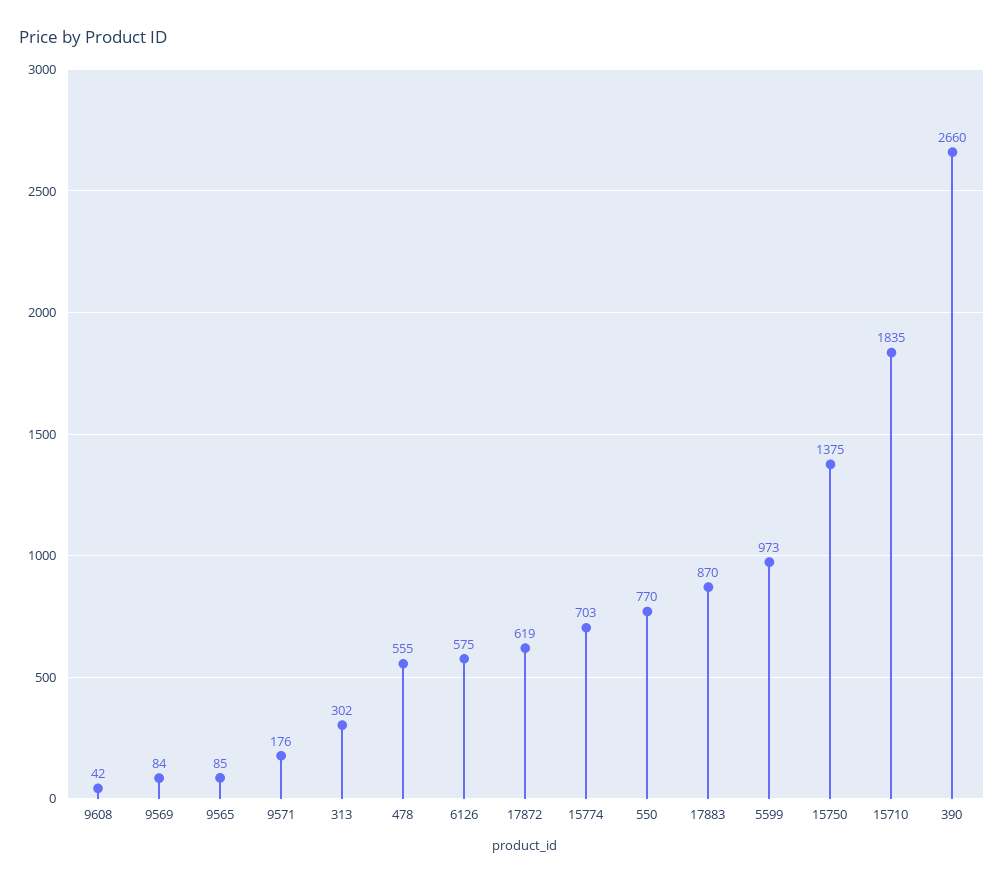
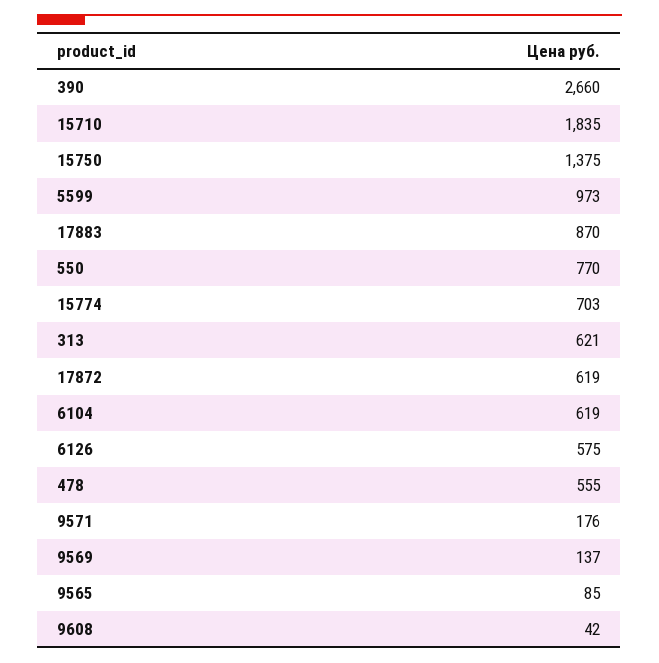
  {
    "9608": 42,
-   "9569": 84,
+   "9569": 137,
    "9565": 85,
    "9571": 176,
-   "313": 302,
+   "313": 621,
    "478": 555,
    "6126": 575,
    "17872": 619,
    "15774": 703,
    "550": 770,
    "17883": 870,
    "5599": 973,
    "15750": 1375,
    "15710": 1835,
-   "390": 2660
+   "390": 2660,
+   "6104": 619
  }

